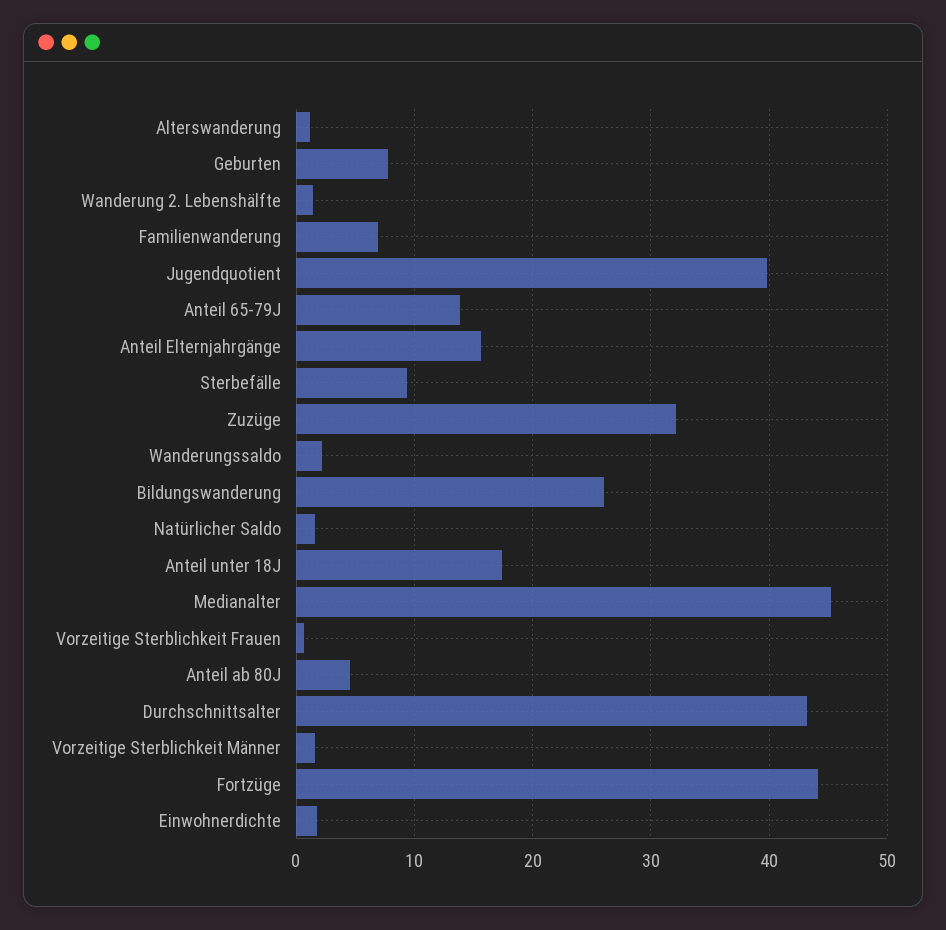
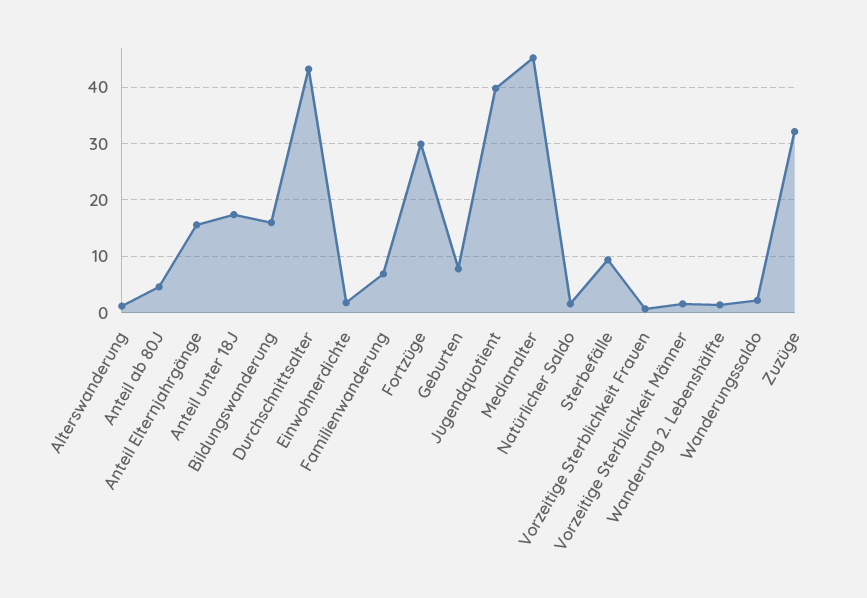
  {
    "Alterswanderung": 1,
    "Geburten": 8,
    "Wanderung 2. Lebenshälfte": 1,
    "Familienwanderung": 7,
    "Jugendquotient": 40,
-   "Anteil 65-79J": 14,
    "Anteil Elternjahrgänge": 16,
    "Sterbefälle": 9,
    "Zuzüge": 32,
    "Wanderungssaldo": 2,
-   "Bildungswanderung": 26,
+   "Bildungswanderung": 16,
    "Natürlicher Saldo": 2,
    "Anteil unter 18J": 17,
    "Medianalter": 45,
    "Vorzeitige Sterblichkeit Frauen": 1,
    "Anteil ab 80J": 5,
    "Durchschnittsalter": 43,
    "Vorzeitige Sterblichkeit Männer": 2,
-   "Fortzüge": 44,
+   "Fortzüge": 30,
    "Einwohnerdichte": 2
  }

